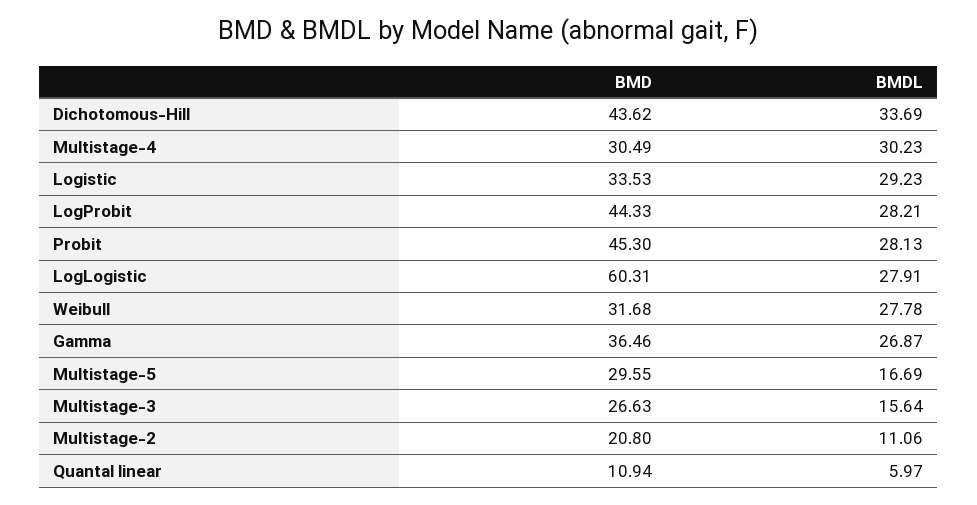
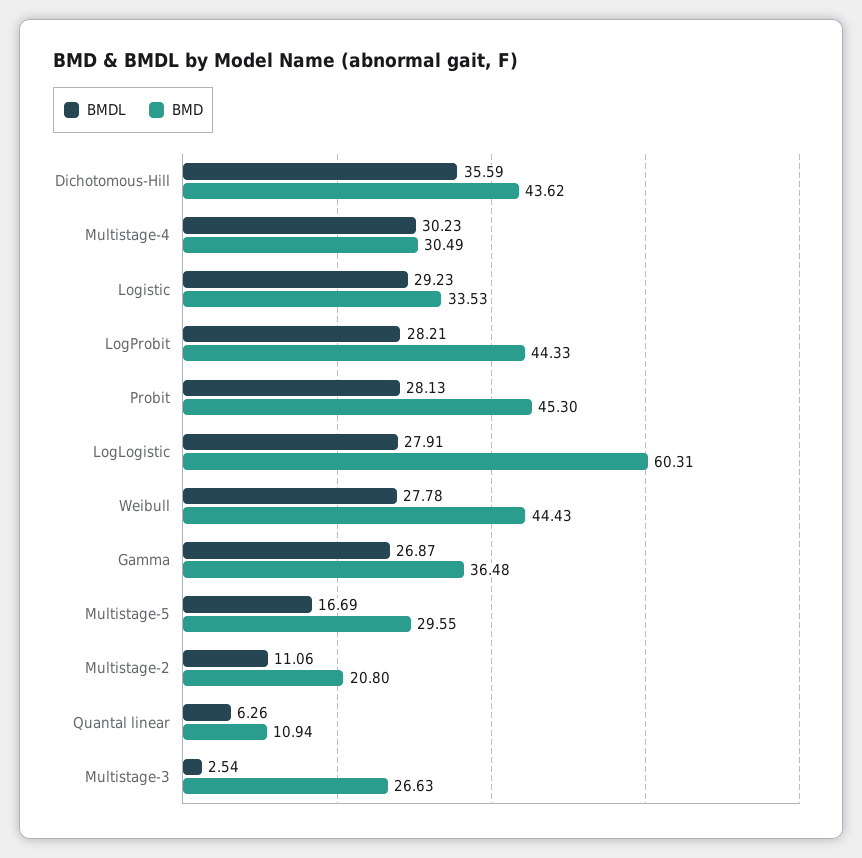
  {
    "BMD": {
      "Dichotomous-Hill": 43.62,
      "Multistage-4": 30.49,
      "Logistic": 33.53,
      "LogProbit": 44.33,
      "Probit": 45.3,
      "LogLogistic": 60.31,
-     "Weibull": 31.68,
+     "Weibull": 44.43,
-     "Gamma": 36.46,
+     "Gamma": 36.48,
      "Multistage-5": 29.55,
      "Multistage-3": 26.63,
      "Multistage-2": 20.8,
      "Quantal linear": 10.94
    },
    "BMDL": {
-     "Dichotomous-Hill": 33.69,
+     "Dichotomous-Hill": 35.59,
      "Multistage-4": 30.23,
      "Logistic": 29.23,
      "LogProbit": 28.21,
      "Probit": 28.13,
      "LogLogistic": 27.91,
      "Weibull": 27.78,
      "Gamma": 26.87,
      "Multistage-5": 16.69,
-     "Multistage-3": 15.64,
+     "Multistage-3": 2.54,
      "Multistage-2": 11.06,
-     "Quantal linear": 5.97
+     "Quantal linear": 6.26
    }
  }

